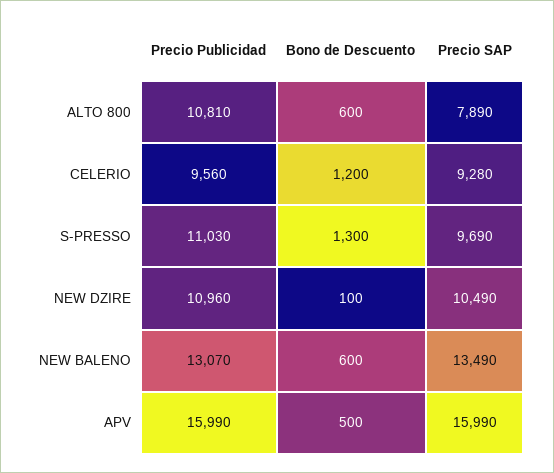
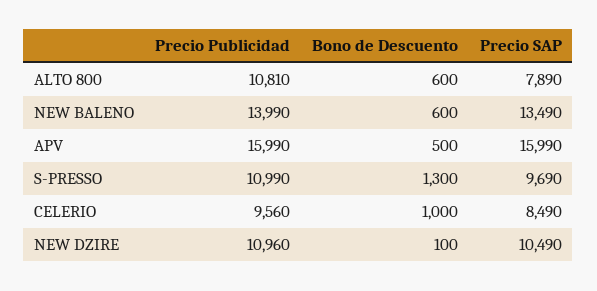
  {
    "Precio Publicidad": {
      "ALTO 800": 10810,
      "CELERIO": 9560,
-     "S-PRESSO": 11030,
+     "S-PRESSO": 10990,
      "NEW DZIRE": 10960,
-     "NEW BALENO": 13070,
+     "NEW BALENO": 13990,
      "APV": 15990
    },
    "Bono de Descuento": {
      "ALTO 800": 600,
-     "CELERIO": 1200,
+     "CELERIO": 1000,
      "S-PRESSO": 1300,
      "NEW DZIRE": 100,
      "NEW BALENO": 600,
      "APV": 500
    },
    "Precio SAP": {
      "ALTO 800": 7890,
-     "CELERIO": 9280,
+     "CELERIO": 8490,
      "S-PRESSO": 9690,
      "NEW DZIRE": 10490,
      "NEW BALENO": 13490,
      "APV": 15990
    }
  }

